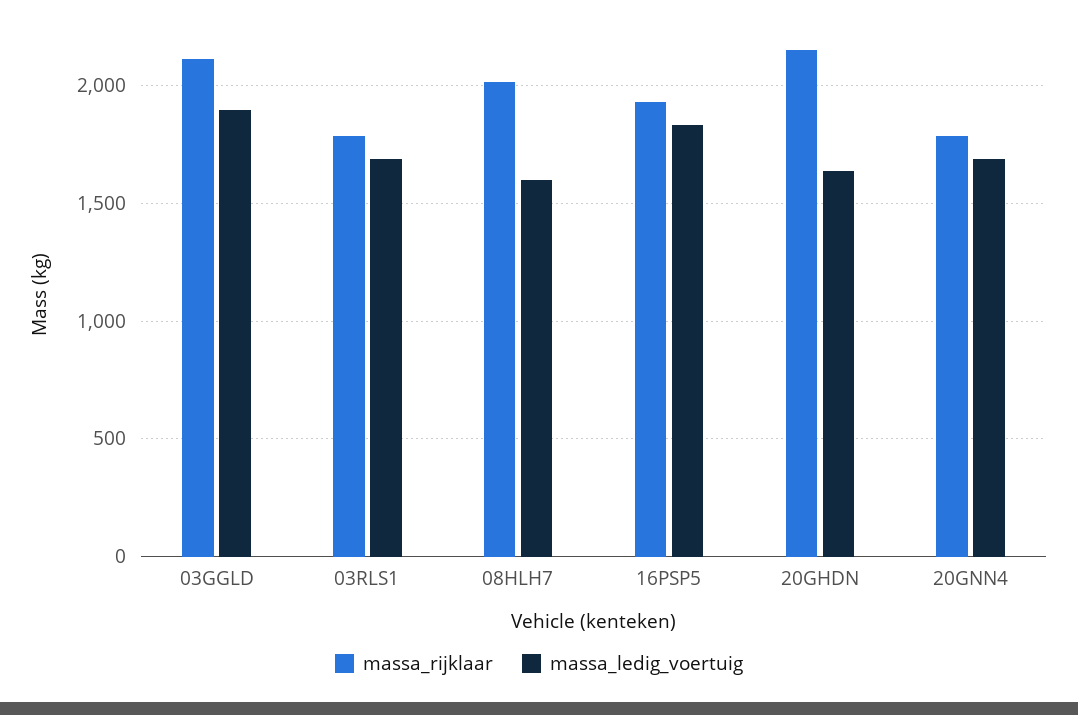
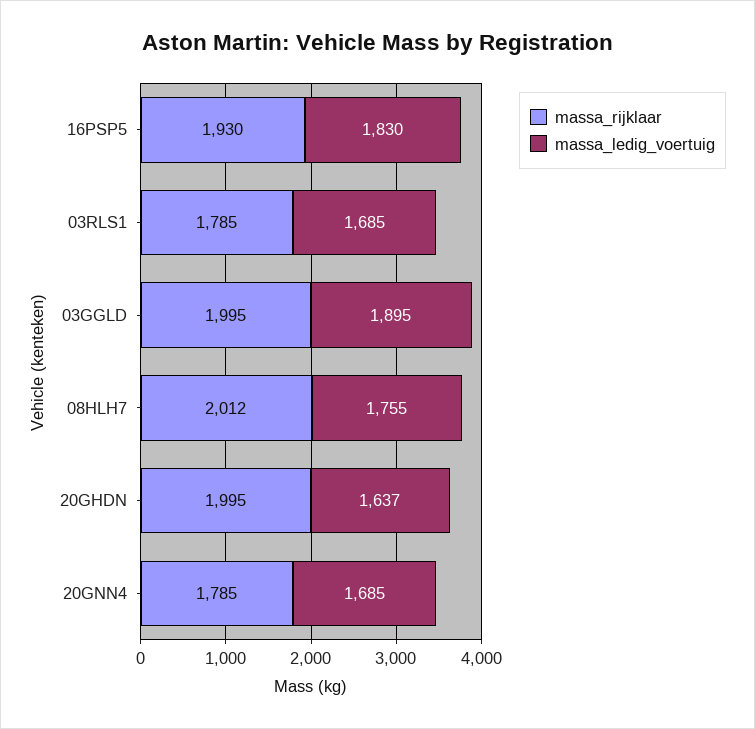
  {
    "massa_rijklaar": {
-     "03GGLD": 2100,
+     "03GGLD": 1995,
      "03RLS1": 1785,
      "08HLH7": 2012,
      "16PSP5": 1930,
-     "20GHDN": 2150,
+     "20GHDN": 1995,
      "20GNN4": 1785
    },
    "massa_ledig_voertuig": {
      "03GGLD": 1895,
      "03RLS1": 1685,
-     "08HLH7": 1600,
+     "08HLH7": 1755,
      "16PSP5": 1830,
      "20GHDN": 1637,
      "20GNN4": 1685
    }
  }

